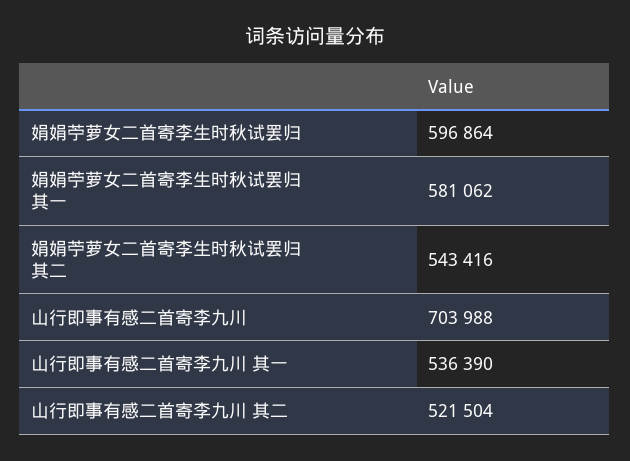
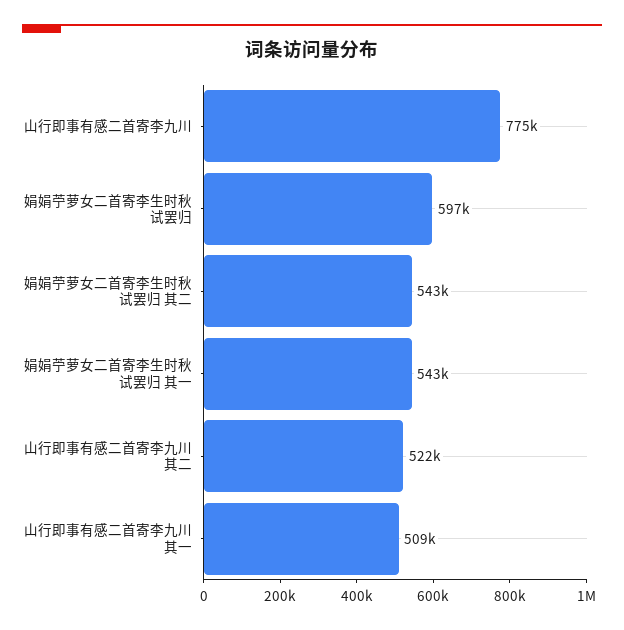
  {
    "娟娟苧萝女二首寄李生时秋试罢归": 596864,
-   "娟娟苧萝女二首寄李生时秋试罢归 其一": 581062,
+   "娟娟苧萝女二首寄李生时秋试罢归 其一": 543000,
    "娟娟苧萝女二首寄李生时秋试罢归 其二": 543416,
-   "山行即事有感二首寄李九川": 703988,
+   "山行即事有感二首寄李九川": 775000,
-   "山行即事有感二首寄李九川 其一": 536390,
+   "山行即事有感二首寄李九川 其一": 509000,
    "山行即事有感二首寄李九川 其二": 521504
  }

